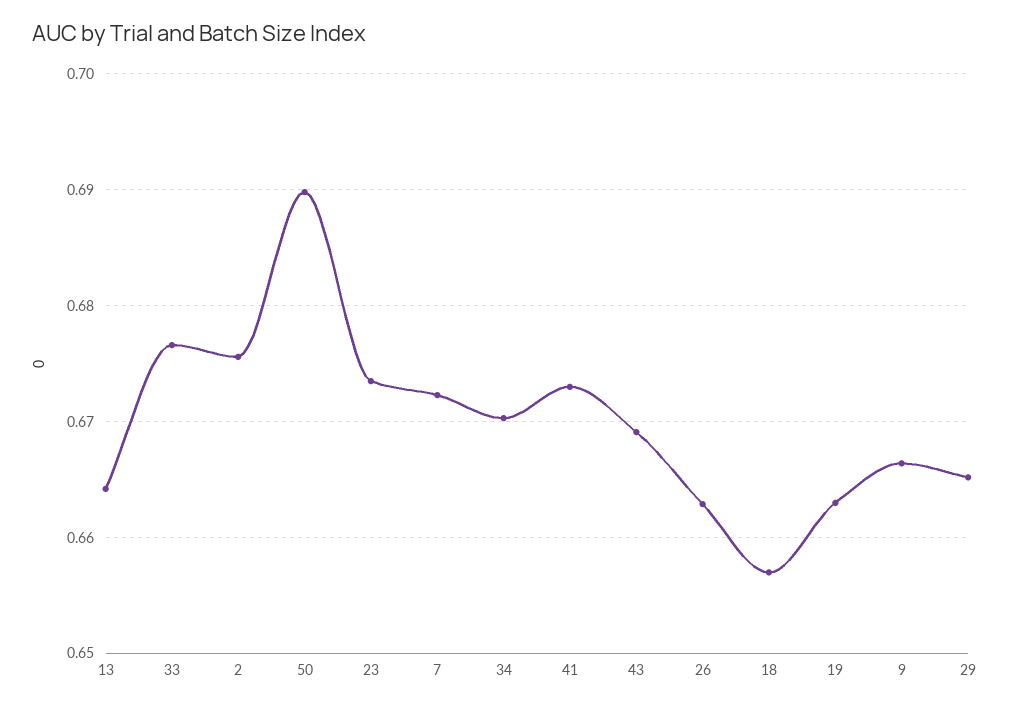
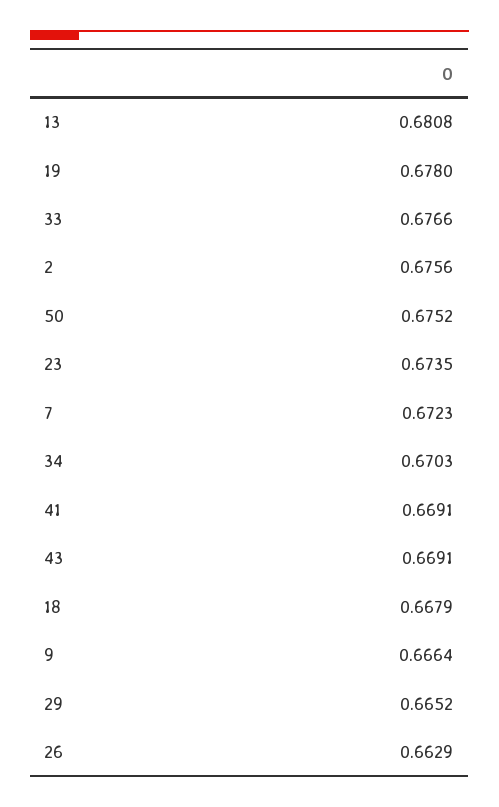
  {
-   "13": 0.664,
+   "13": 0.6808,
    "33": 0.6766,
    "2": 0.6756,
-   "50": 0.69,
+   "50": 0.6752,
    "23": 0.6735,
    "7": 0.6723,
    "34": 0.6703,
-   "41": 0.673,
+   "41": 0.6691,
    "43": 0.6691,
    "26": 0.6629,
-   "18": 0.657,
+   "18": 0.6679,
-   "19": 0.663,
+   "19": 0.678,
    "9": 0.6664,
    "29": 0.6652
  }

